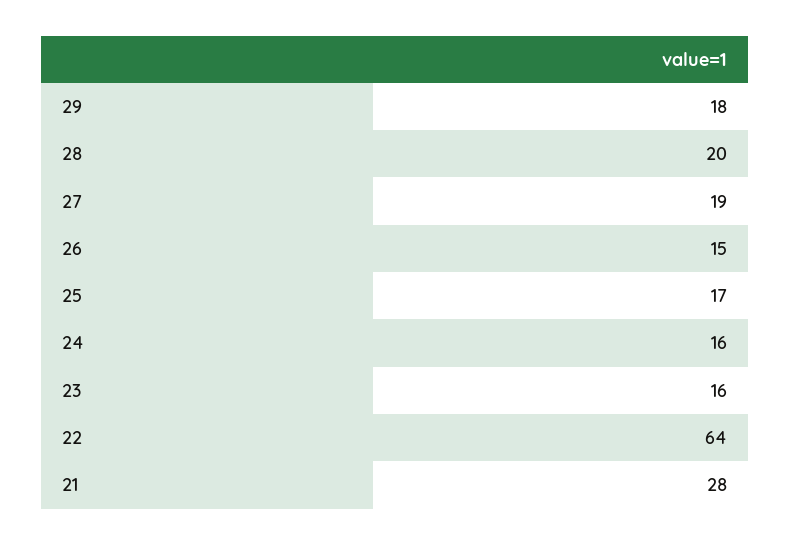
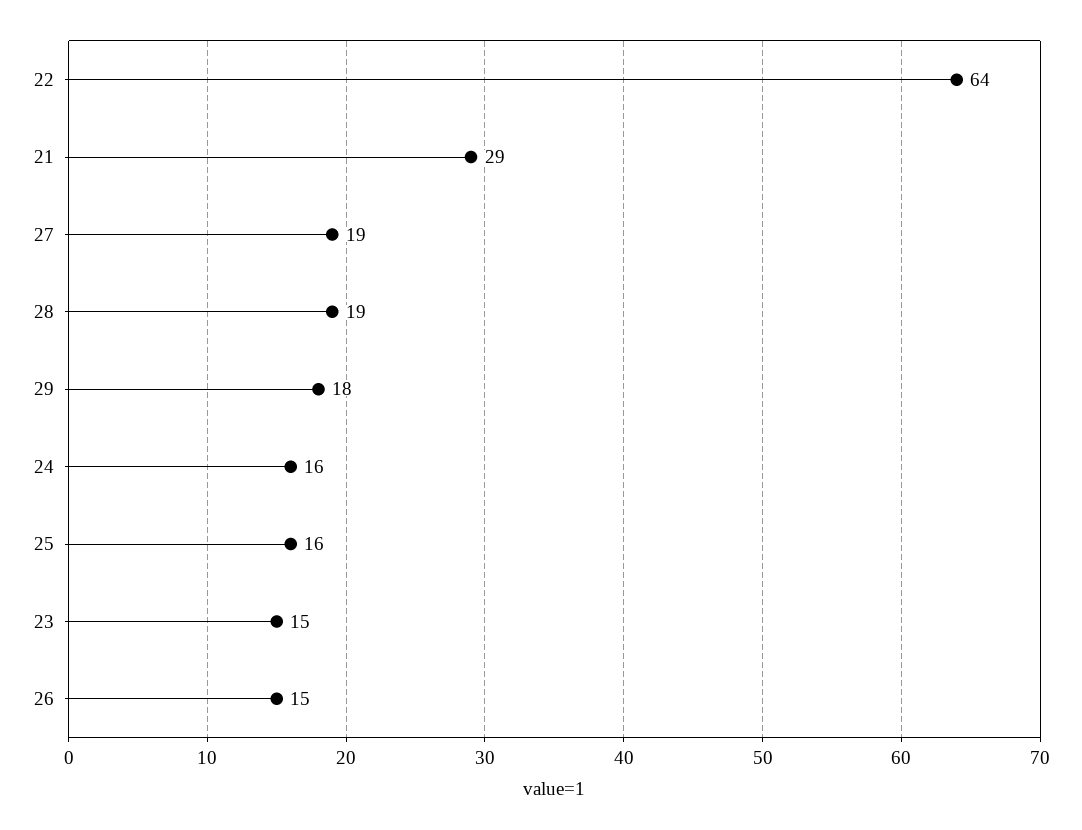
  {
    "29": 18,
-   "28": 20,
+   "28": 19,
    "27": 19,
    "26": 15,
-   "25": 17,
+   "25": 16,
    "24": 16,
-   "23": 16,
+   "23": 15,
    "22": 64,
-   "21": 28
+   "21": 29
  }

